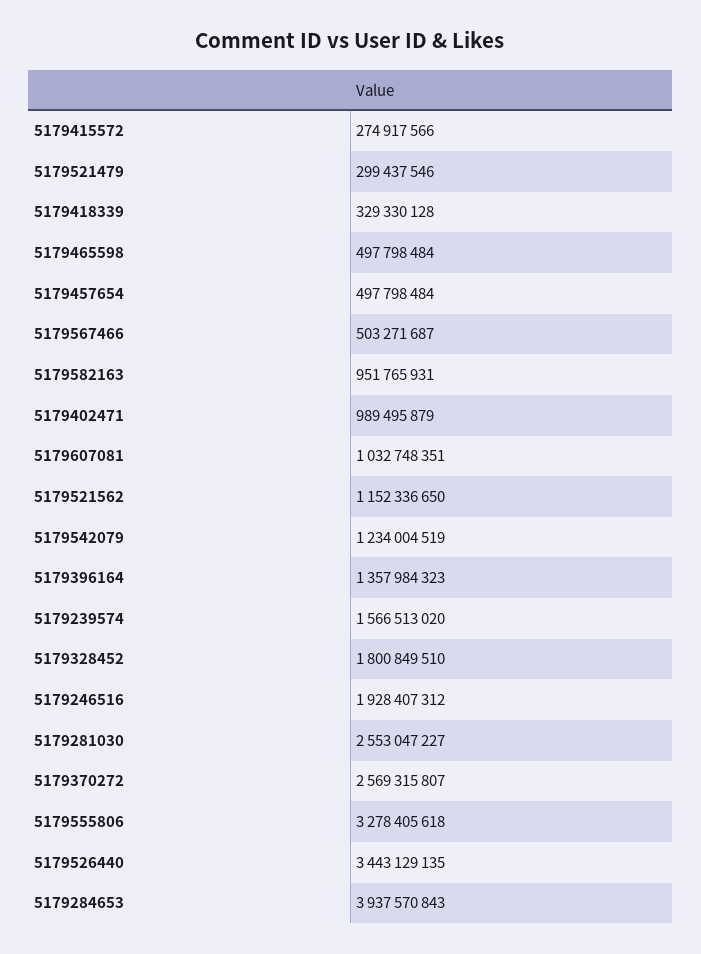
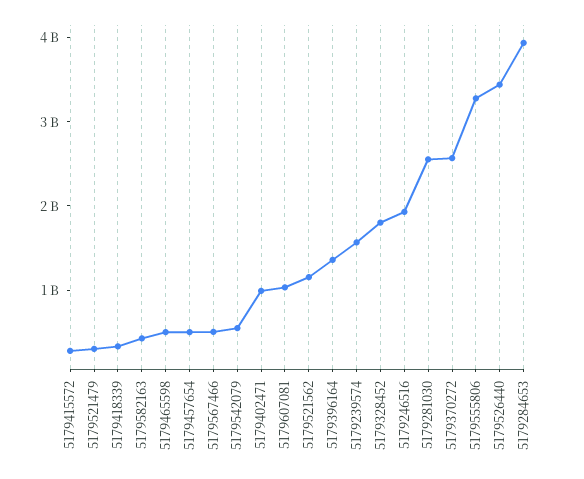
  {
    "5179415572": 274917566,
    "5179521479": 299437546,
    "5179418339": 329330128,
    "5179465598": 497798484,
    "5179457654": 497798484,
    "5179567466": 503271687,
-   "5179582163": 951765931,
+   "5179582163": 400000000,
    "5179402471": 989495879,
    "5179607081": 1032748351,
    "5179521562": 1152336650,
-   "5179542079": 1234004519,
+   "5179542079": 600000000,
    "5179396164": 1357984323,
    "5179239574": 1566513020,
    "5179328452": 1800849510,
    "5179246516": 1928407312,
    "5179281030": 2553047227,
    "5179370272": 2569315807,
    "5179555806": 3278405618,
    "5179526440": 3443129135,
    "5179284653": 3937570843
  }

